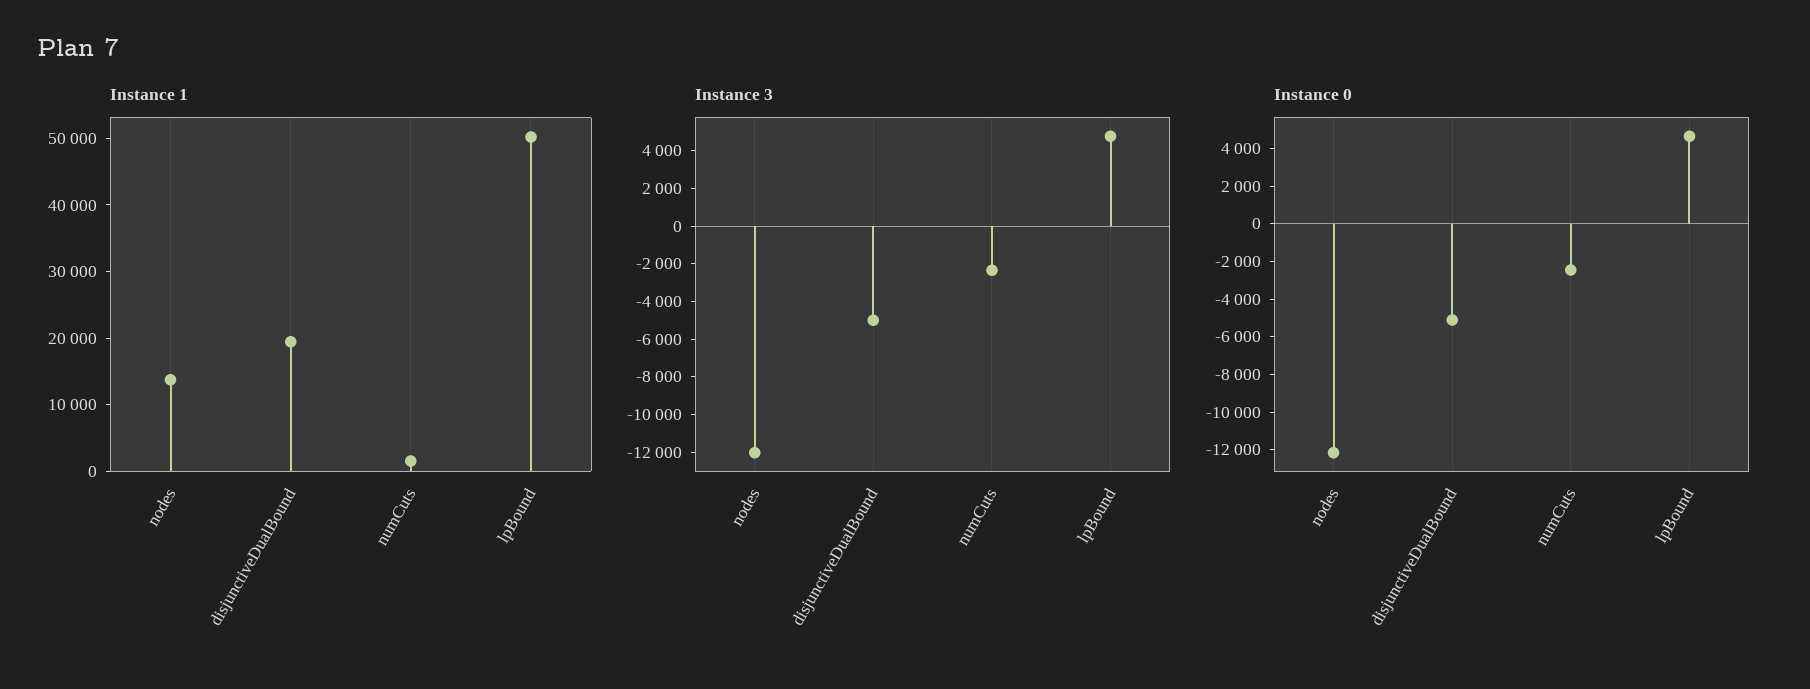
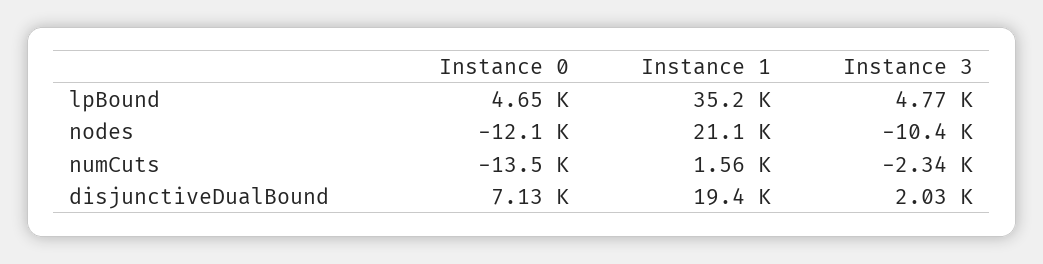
  {
    "Instance 1": {
-     "nodes": 14000,
+     "nodes": 21100,
      "disjunctiveDualBound": 19400,
      "numCuts": 1560,
-     "lpBound": 50000
+     "lpBound": 35200
    },
    "Instance 3": {
-     "nodes": -12000,
+     "nodes": -10400,
-     "disjunctiveDualBound": -5000,
+     "disjunctiveDualBound": 2030,
      "numCuts": -2340,
      "lpBound": 4770
    },
    "Instance 0": {
      "nodes": -12100,
-     "disjunctiveDualBound": -5000,
+     "disjunctiveDualBound": 7130,
-     "numCuts": -2500,
+     "numCuts": -13500,
      "lpBound": 4650
    }
  }

